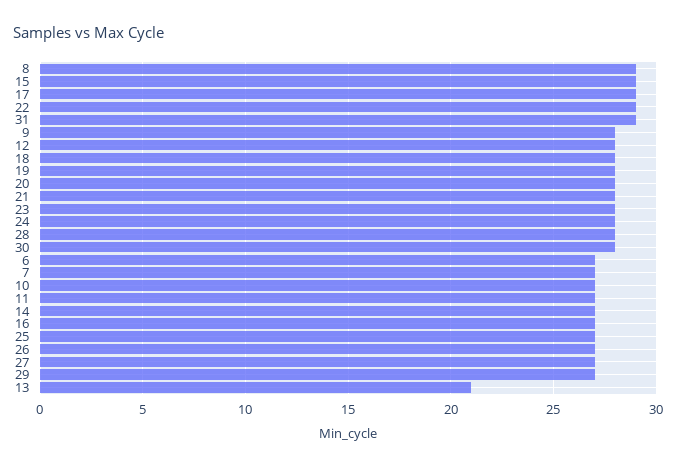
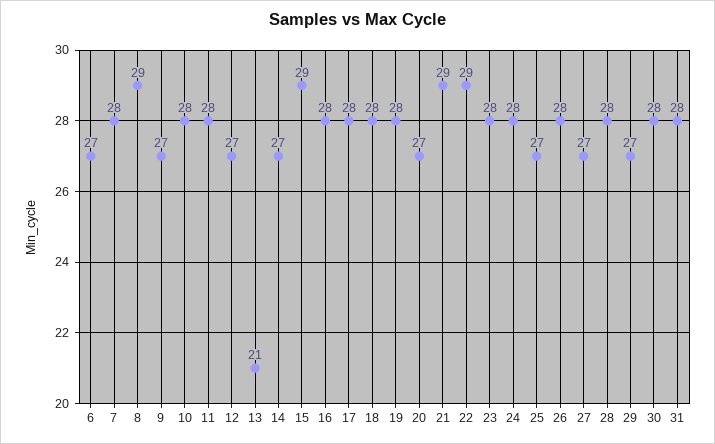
  {
    "8": 29,
    "15": 29,
-   "17": 29,
+   "17": 28,
    "22": 29,
-   "31": 29,
+   "31": 28,
-   "9": 28,
+   "9": 27,
-   "12": 28,
+   "12": 27,
    "18": 28,
    "19": 28,
-   "20": 28,
+   "20": 27,
-   "21": 28,
+   "21": 29,
    "23": 28,
    "24": 28,
    "28": 28,
    "30": 28,
    "6": 27,
-   "7": 27,
+   "7": 28,
-   "10": 27,
+   "10": 28,
-   "11": 27,
+   "11": 28,
    "14": 27,
-   "16": 27,
+   "16": 28,
    "25": 27,
-   "26": 27,
+   "26": 28,
    "27": 27,
    "29": 27,
    "13": 21
  }

